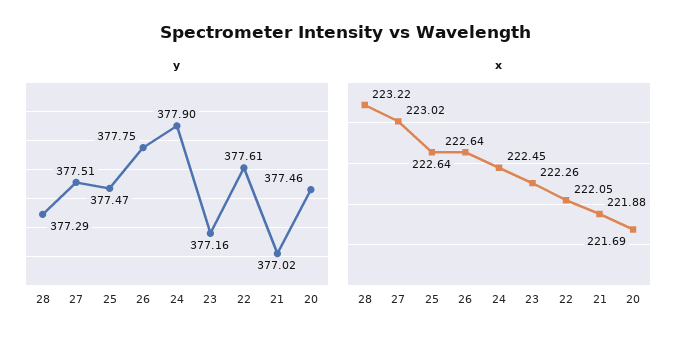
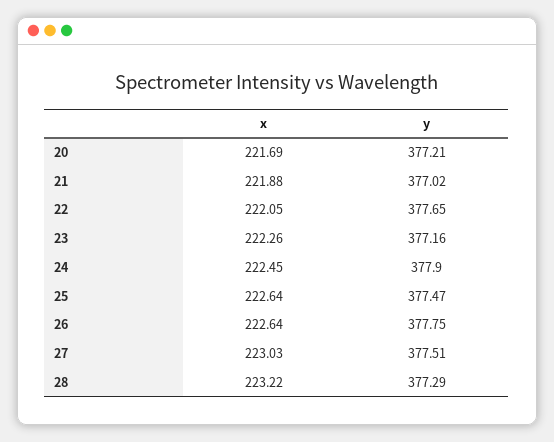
  {
    "y": {
      "28": 377.29,
      "27": 377.51,
      "25": 377.47,
      "26": 377.75,
      "24": 377.9,
      "23": 377.16,
-     "22": 377.61,
+     "22": 377.65,
      "21": 377.02,
-     "20": 377.46
+     "20": 377.21
    },
    "x": {
      "28": 223.22,
-     "27": 223.02,
+     "27": 223.03,
      "25": 222.64,
      "26": 222.64,
      "24": 222.45,
      "23": 222.26,
      "22": 222.05,
      "21": 221.88,
      "20": 221.69
    }
  }

